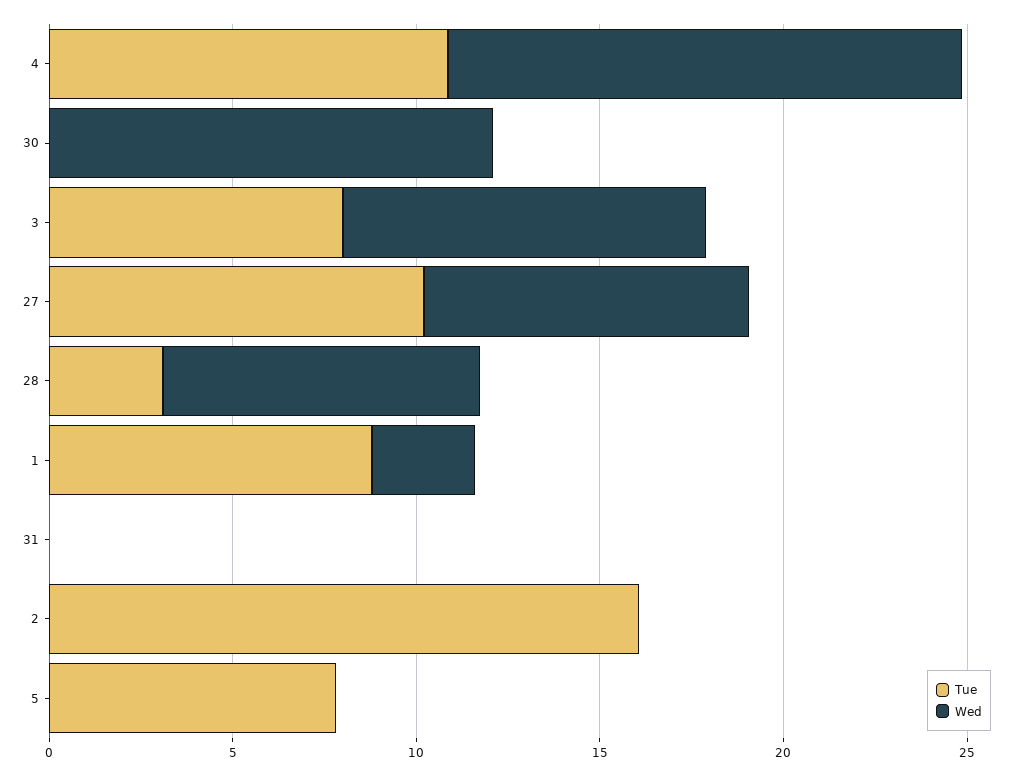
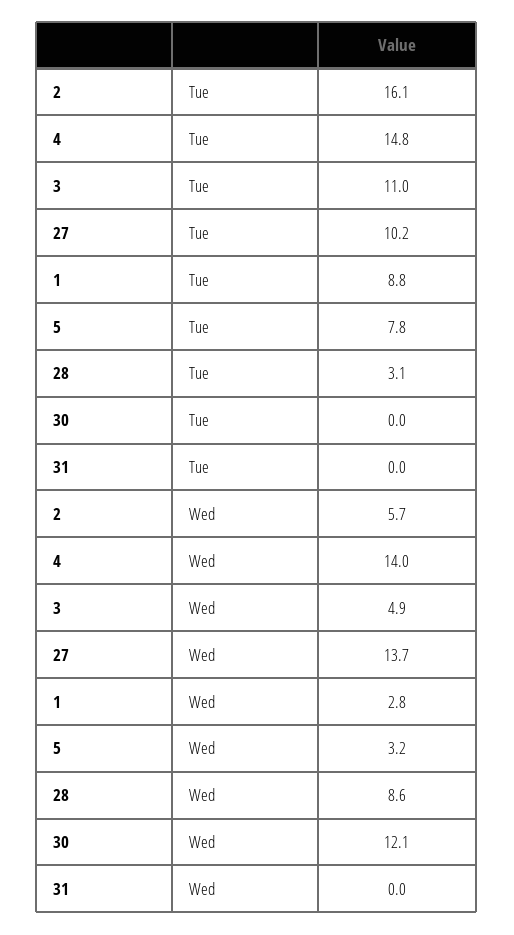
  {
    "Tue": {
-     "4": 11,
+     "4": 14.8,
      "30": 0,
-     "3": 8,
+     "3": 11,
      "27": 10.2,
      "28": 3.1,
      "1": 8.8,
      "31": 0,
      "2": 16.1,
      "5": 7.8
    },
    "Wed": {
      "4": 14,
      "30": 12.1,
-     "3": 10,
+     "3": 4.9,
-     "27": 9,
+     "27": 13.7,
      "28": 8.6,
      "1": 2.8,
      "31": 0,
-     "2": 0,
+     "2": 5.7,
-     "5": 0
+     "5": 3.2
    }
  }

